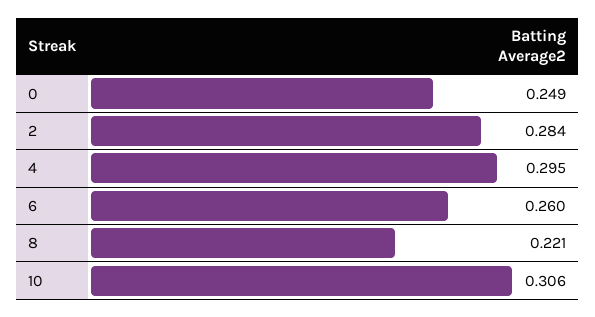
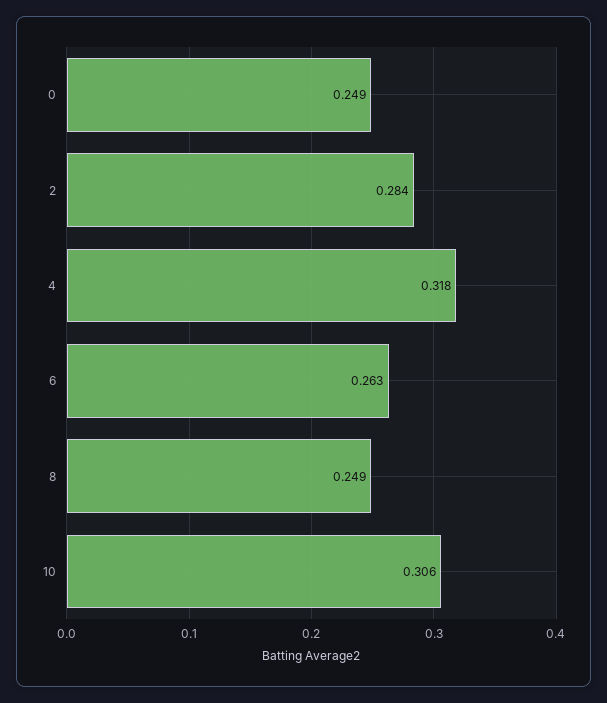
  {
    "0": 0.249,
    "2": 0.284,
-   "4": 0.295,
+   "4": 0.318,
-   "6": 0.26,
+   "6": 0.263,
-   "8": 0.221,
+   "8": 0.249,
    "10": 0.306
  }

